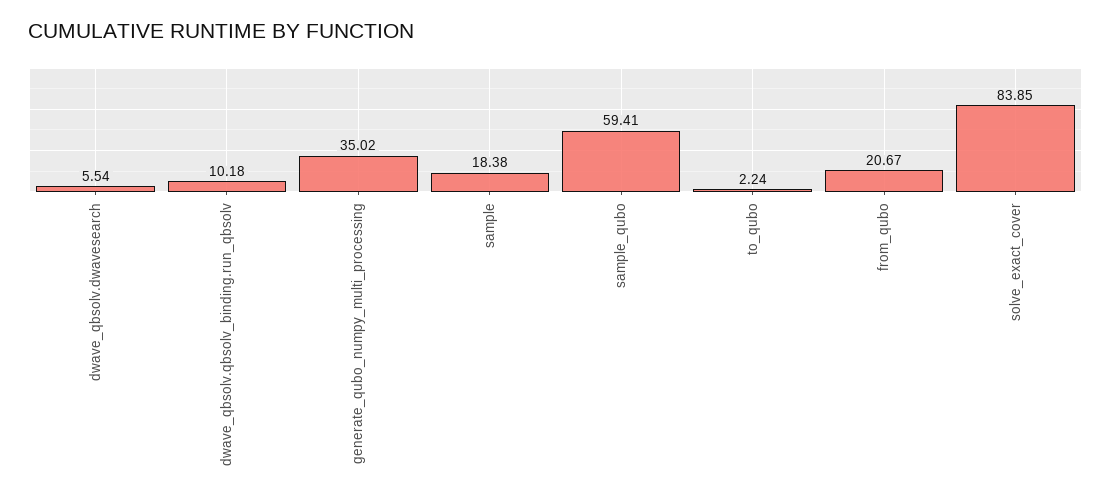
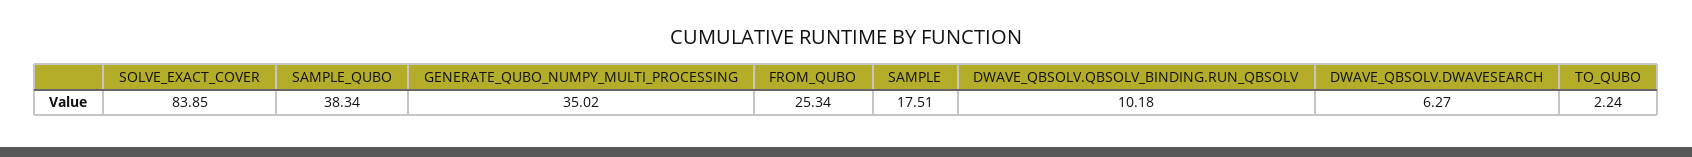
  {
-   "dwave_qbsolv.dwavesearch": 5.54,
+   "dwave_qbsolv.dwavesearch": 6.27,
    "dwave_qbsolv.qbsolv_binding.run_qbsolv": 10.18,
    "generate_qubo_numpy_multi_processing": 35.02,
-   "sample": 18.38,
+   "sample": 17.51,
-   "sample_qubo": 59.41,
+   "sample_qubo": 38.34,
    "to_qubo": 2.24,
-   "from_qubo": 20.67,
+   "from_qubo": 25.34,
    "solve_exact_cover": 83.85
  }

